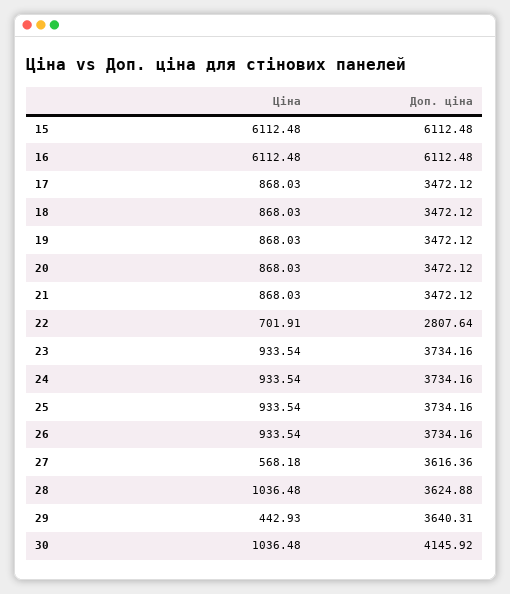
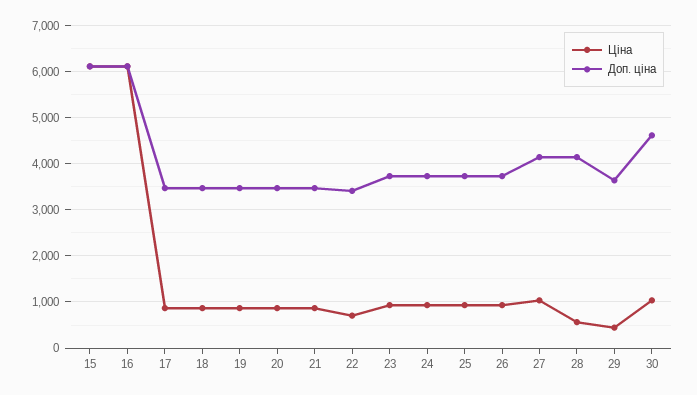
  {
    "Ціна": {
      "15": 6112.48,
      "16": 6112.48,
      "17": 868.03,
      "18": 868.03,
      "19": 868.03,
      "20": 868.03,
      "21": 868.03,
      "22": 701.91,
      "23": 933.54,
      "24": 933.54,
      "25": 933.54,
      "26": 933.54,
-     "27": 568.18,
+     "27": 1000,
-     "28": 1036.48,
+     "28": 600,
      "29": 442.93,
      "30": 1036.48
    },
    "Доп. ціна": {
      "15": 6112.48,
      "16": 6112.48,
      "17": 3472.12,
      "18": 3472.12,
      "19": 3472.12,
      "20": 3472.12,
      "21": 3472.12,
-     "22": 2807.64,
+     "22": 3400,
      "23": 3734.16,
      "24": 3734.16,
      "25": 3734.16,
      "26": 3734.16,
-     "27": 3616.36,
+     "27": 4200,
-     "28": 3624.88,
+     "28": 4200,
      "29": 3640.31,
-     "30": 4145.92
+     "30": 4600
    }
  }

